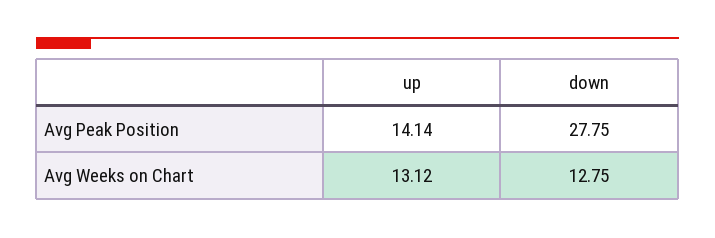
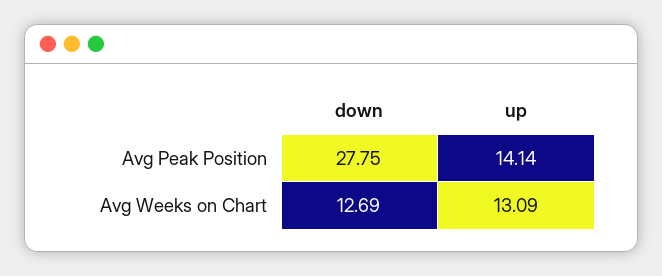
  {
    "up": {
      "Avg Peak Position": 14.14,
-     "Avg Weeks on Chart": 13.12
+     "Avg Weeks on Chart": 13.09
    },
    "down": {
      "Avg Peak Position": 27.75,
-     "Avg Weeks on Chart": 12.75
+     "Avg Weeks on Chart": 12.69
    }
  }

